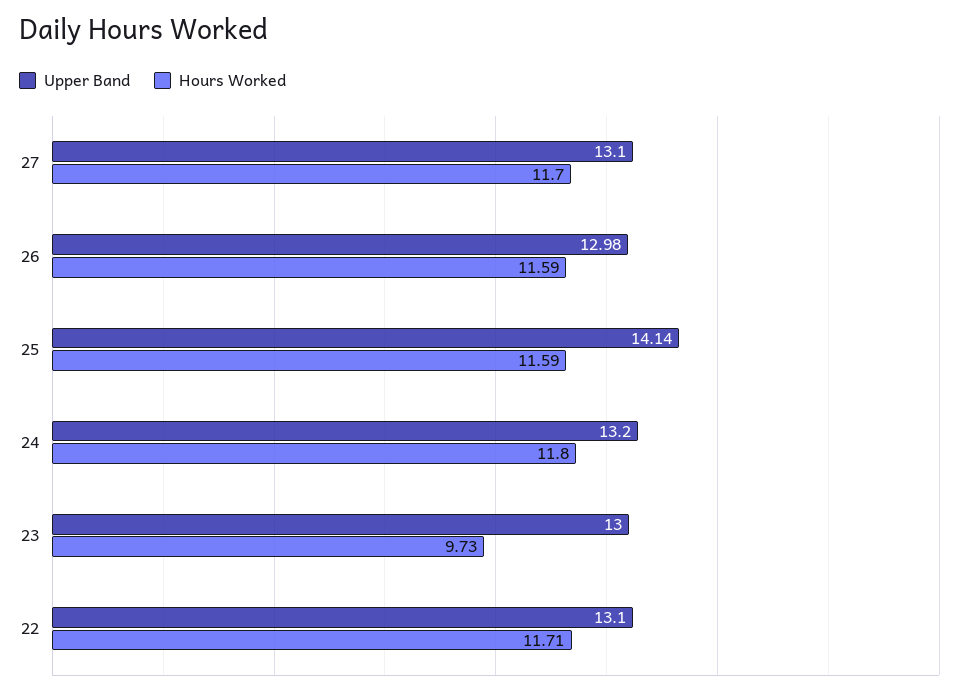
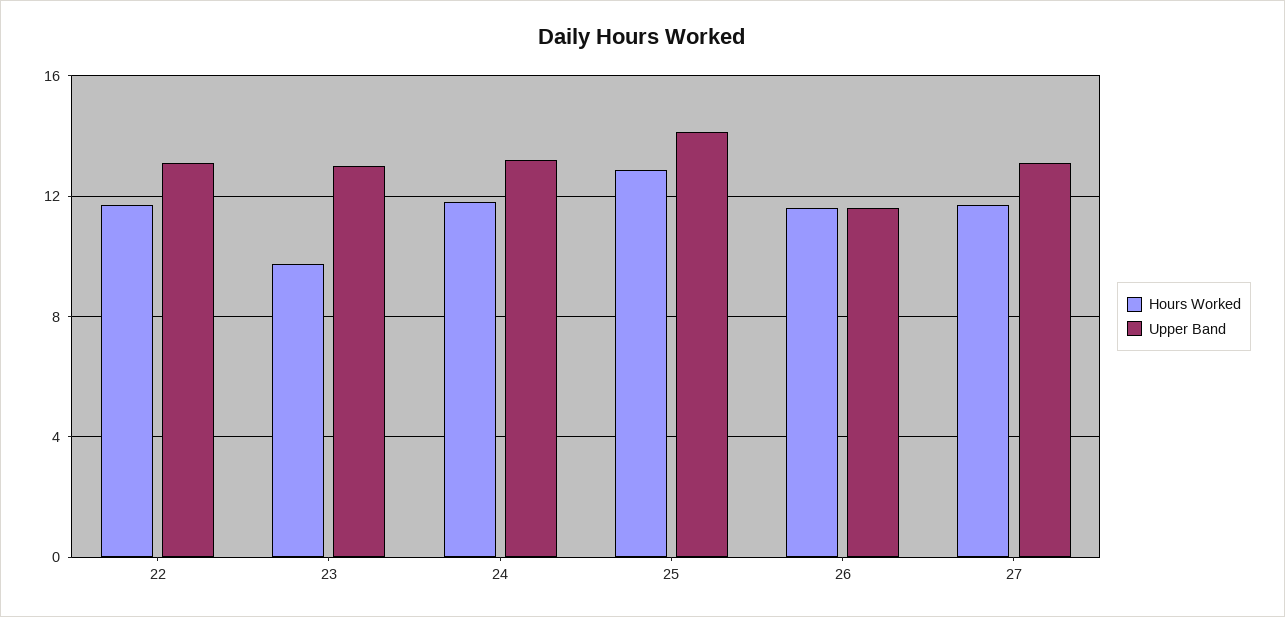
  {
    "Upper Band": {
      "27": 13.1,
-     "26": 12.98,
+     "26": 11.5,
      "25": 14.14,
      "24": 13.2,
      "23": 13,
      "22": 13.1
    },
    "Hours Worked": {
      "27": 11.7,
      "26": 11.59,
-     "25": 11.59,
+     "25": 13,
      "24": 11.8,
      "23": 9.73,
      "22": 11.71
    }
  }

